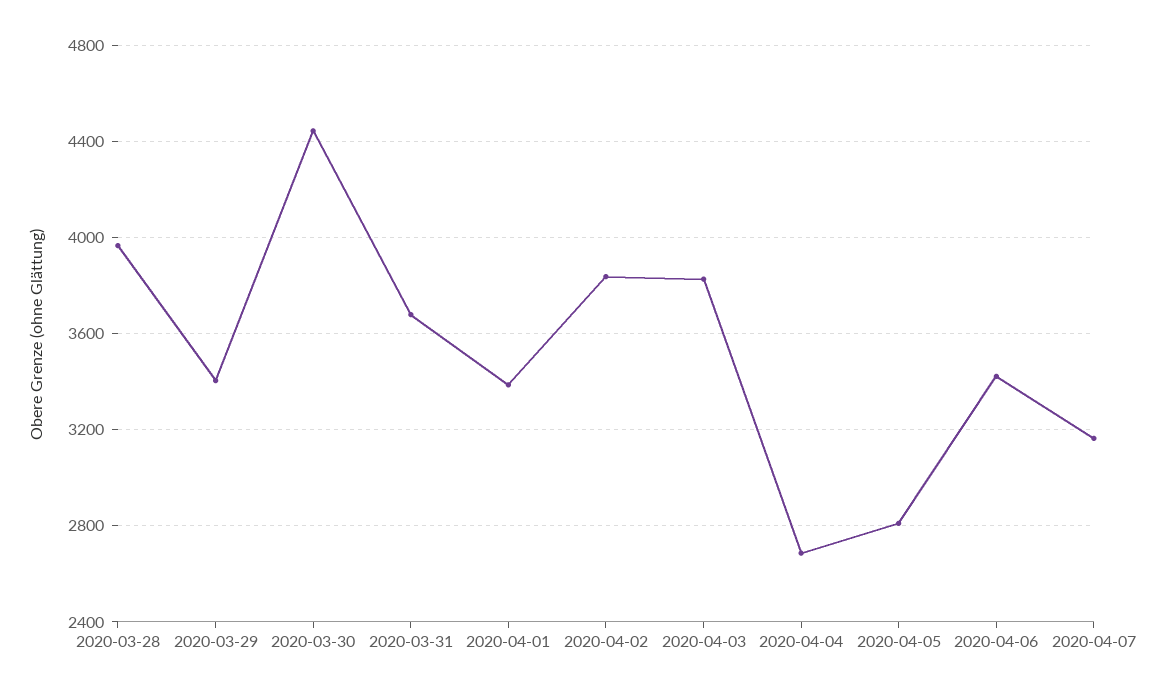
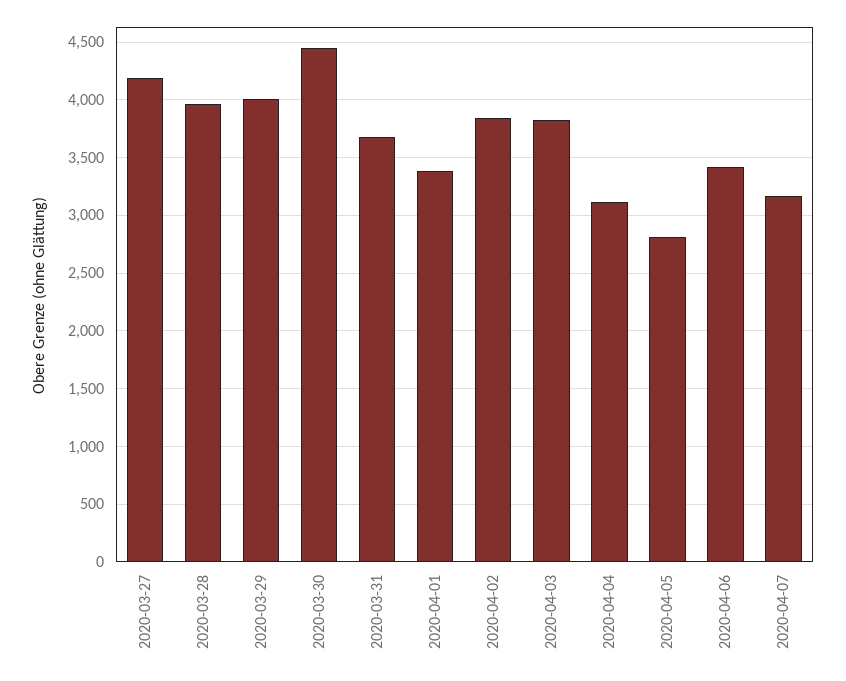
  {
    "2020-03-28": 3950,
-   "2020-03-29": 3400,
+   "2020-03-29": 4000,
    "2020-03-30": 4450,
    "2020-03-31": 3700,
    "2020-04-01": 3400,
    "2020-04-02": 3850,
    "2020-04-03": 3850,
-   "2020-04-04": 2700,
+   "2020-04-04": 3100,
    "2020-04-05": 2800,
    "2020-04-06": 3400,
-   "2020-04-07": 3150
+   "2020-04-07": 3150,
+   "2020-03-27": 4200
  }

